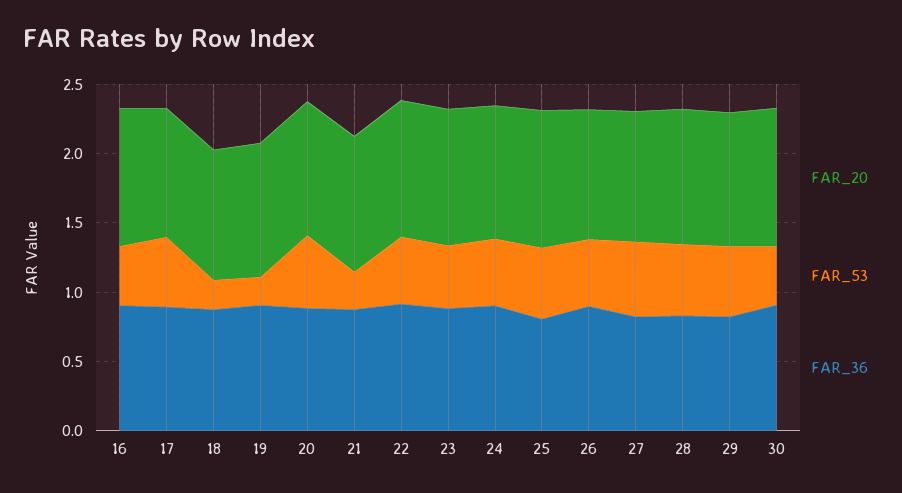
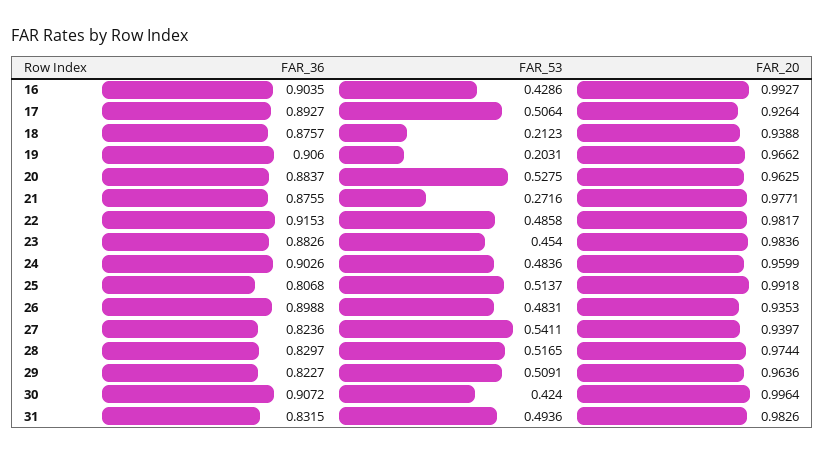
  {
    "FAR_20": {
      "16": 0.9927,
      "17": 0.9264,
      "18": 0.9388,
      "19": 0.9662,
      "20": 0.9625,
      "21": 0.9771,
      "22": 0.9817,
      "23": 0.9836,
      "24": 0.9599,
      "25": 0.9918,
      "26": 0.9353,
      "27": 0.9397,
      "28": 0.9744,
      "29": 0.9636,
-     "30": 0.9964
+     "30": 0.9964,
+     "31": 0.9826
    },
    "FAR_53": {
      "16": 0.4286,
      "17": 0.5064,
      "18": 0.2123,
      "19": 0.2031,
      "20": 0.5275,
      "21": 0.2716,
      "22": 0.4858,
      "23": 0.454,
      "24": 0.4836,
      "25": 0.5137,
      "26": 0.4831,
      "27": 0.5411,
      "28": 0.5165,
      "29": 0.5091,
-     "30": 0.424
+     "30": 0.424,
+     "31": 0.4936
    },
    "FAR_36": {
      "16": 0.9035,
      "17": 0.8927,
      "18": 0.8757,
      "19": 0.906,
      "20": 0.8837,
      "21": 0.8755,
      "22": 0.9153,
      "23": 0.8826,
      "24": 0.9026,
      "25": 0.8068,
      "26": 0.8988,
      "27": 0.8236,
      "28": 0.8297,
      "29": 0.8227,
-     "30": 0.9072
+     "30": 0.9072,
+     "31": 0.8315
    }
  }

